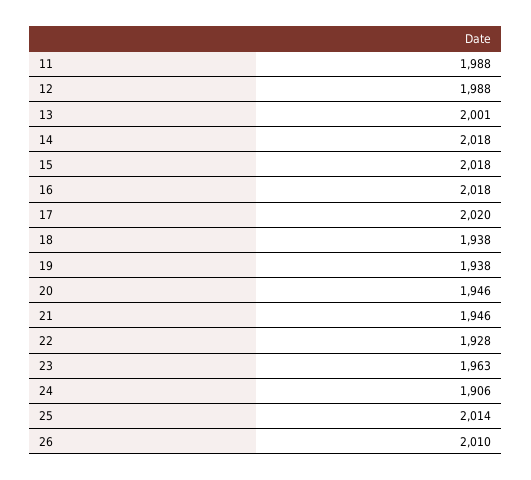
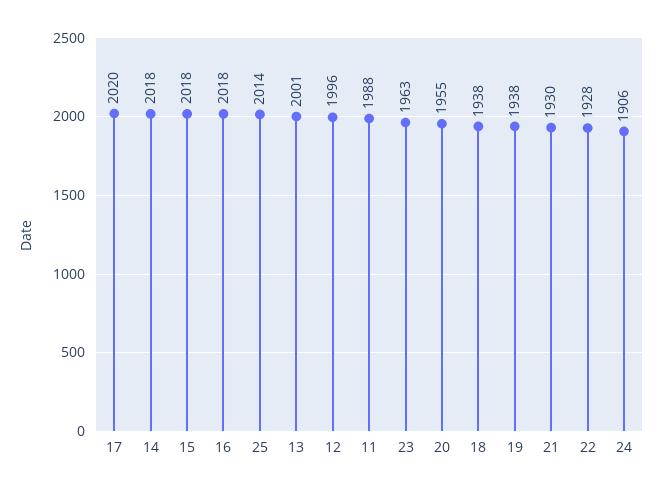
  {
    "11": 1988,
-   "12": 1988,
+   "12": 1996,
    "13": 2001,
    "14": 2018,
    "15": 2018,
    "16": 2018,
    "17": 2020,
    "18": 1938,
    "19": 1938,
-   "20": 1946,
+   "20": 1955,
-   "21": 1946,
+   "21": 1930,
    "22": 1928,
    "23": 1963,
    "24": 1906,
-   "25": 2014,
+   "25": 2014
-   "26": 2010
  }

